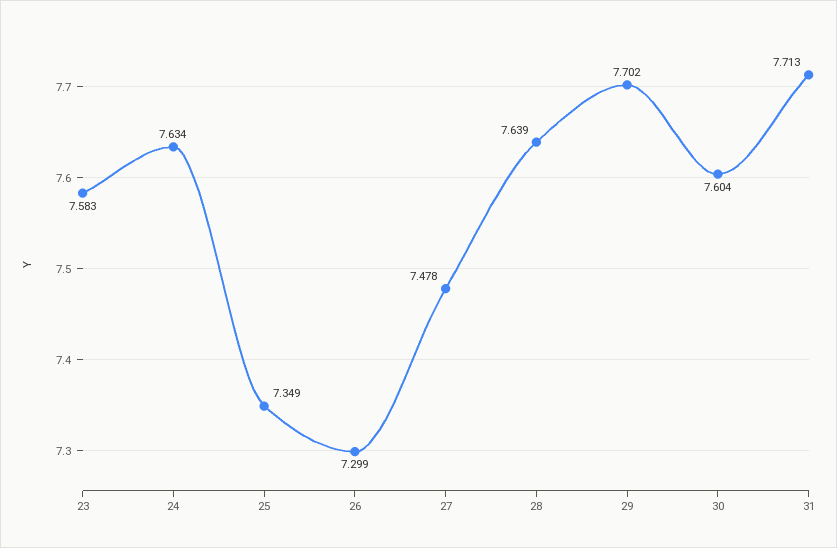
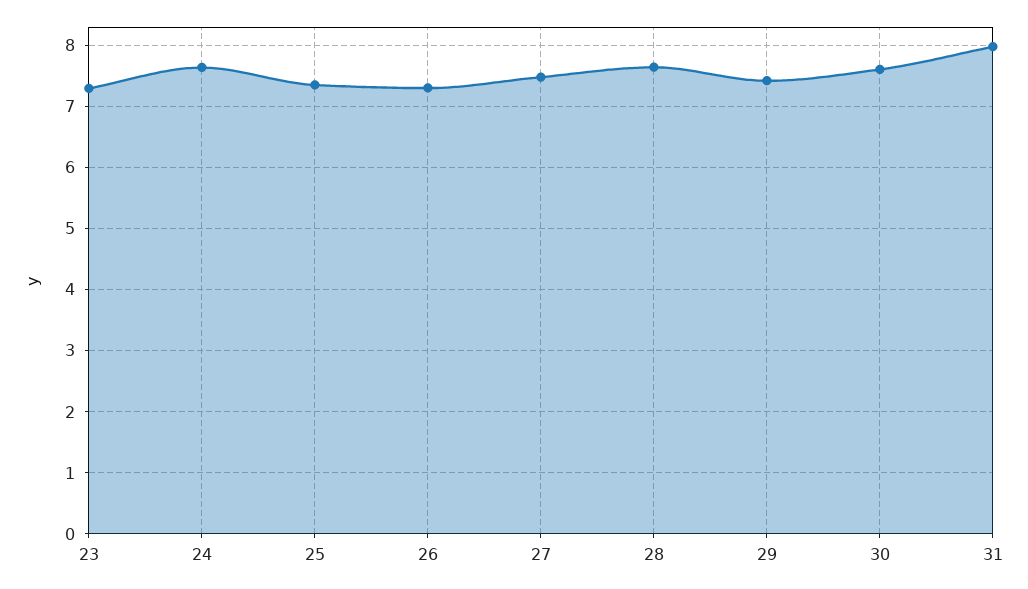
  {
-   "23": 7.583,
+   "23": 7.3,
    "24": 7.634,
    "25": 7.349,
    "26": 7.299,
    "27": 7.478,
    "28": 7.639,
-   "29": 7.702,
+   "29": 7.4,
    "30": 7.604,
-   "31": 7.713
+   "31": 8
  }

